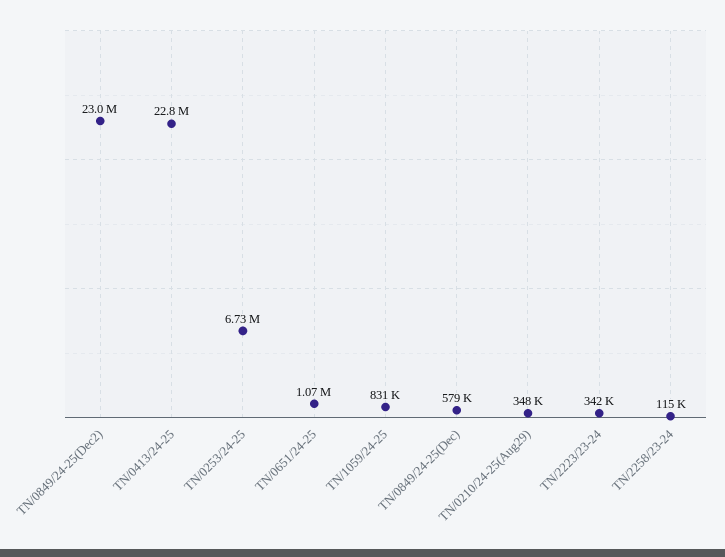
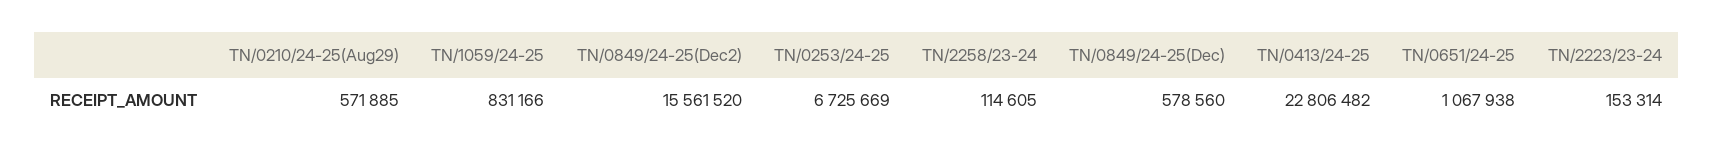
  {
-   "TN/0849/24-25(Dec2)": 23000000,
+   "TN/0849/24-25(Dec2)": 15561520,
    "TN/0413/24-25": 22806482,
    "TN/0253/24-25": 6725669,
    "TN/0651/24-25": 1067938,
    "TN/1059/24-25": 831166,
    "TN/0849/24-25(Dec)": 578560,
-   "TN/0210/24-25(Aug29)": 348000,
+   "TN/0210/24-25(Aug29)": 571885,
-   "TN/2223/23-24": 342000,
+   "TN/2223/23-24": 153314,
    "TN/2258/23-24": 114605
  }

